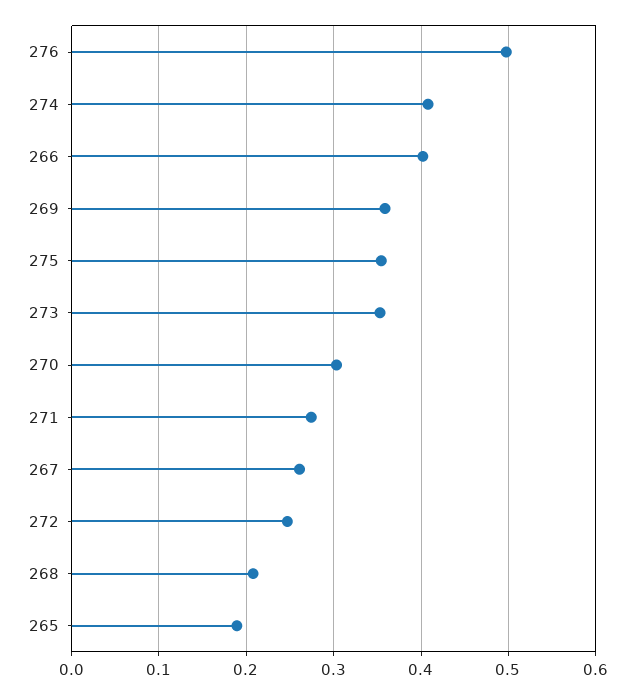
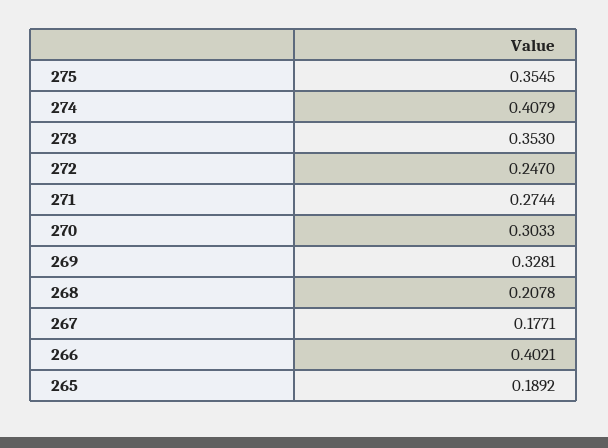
  {
-   "276": 0.5,
    "274": 0.4079,
    "266": 0.4021,
-   "269": 0.36,
+   "269": 0.3281,
    "275": 0.3545,
    "273": 0.353,
    "270": 0.3033,
    "271": 0.2744,
-   "267": 0.26,
+   "267": 0.1771,
    "272": 0.247,
    "268": 0.2078,
    "265": 0.1892
  }

